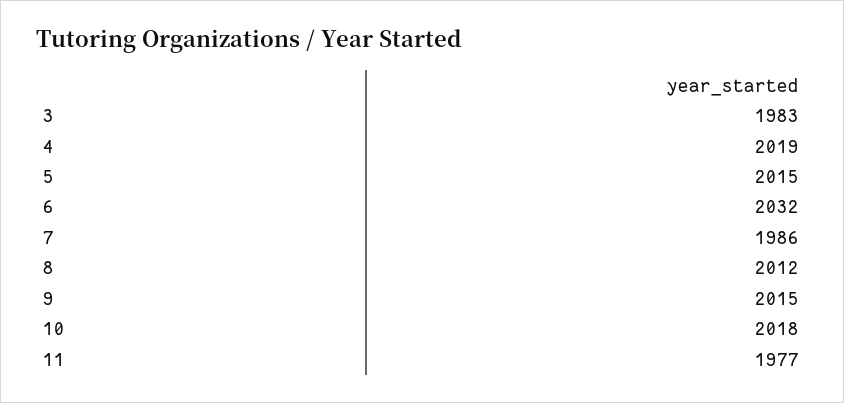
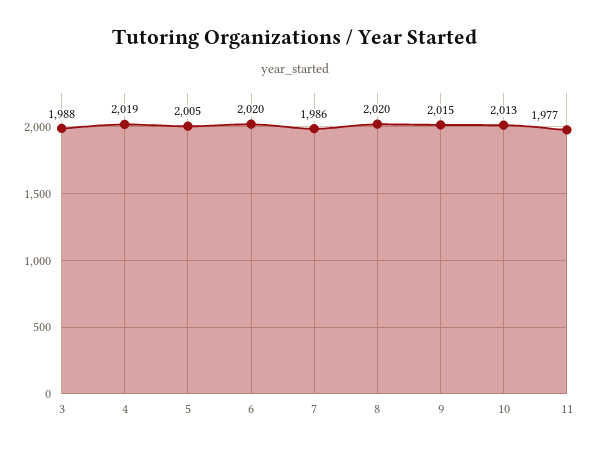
  {
-   "3": 1983,
+   "3": 1988,
    "4": 2019,
-   "5": 2015,
+   "5": 2005,
-   "6": 2032,
+   "6": 2020,
    "7": 1986,
-   "8": 2012,
+   "8": 2020,
    "9": 2015,
-   "10": 2018,
+   "10": 2013,
    "11": 1977
  }

